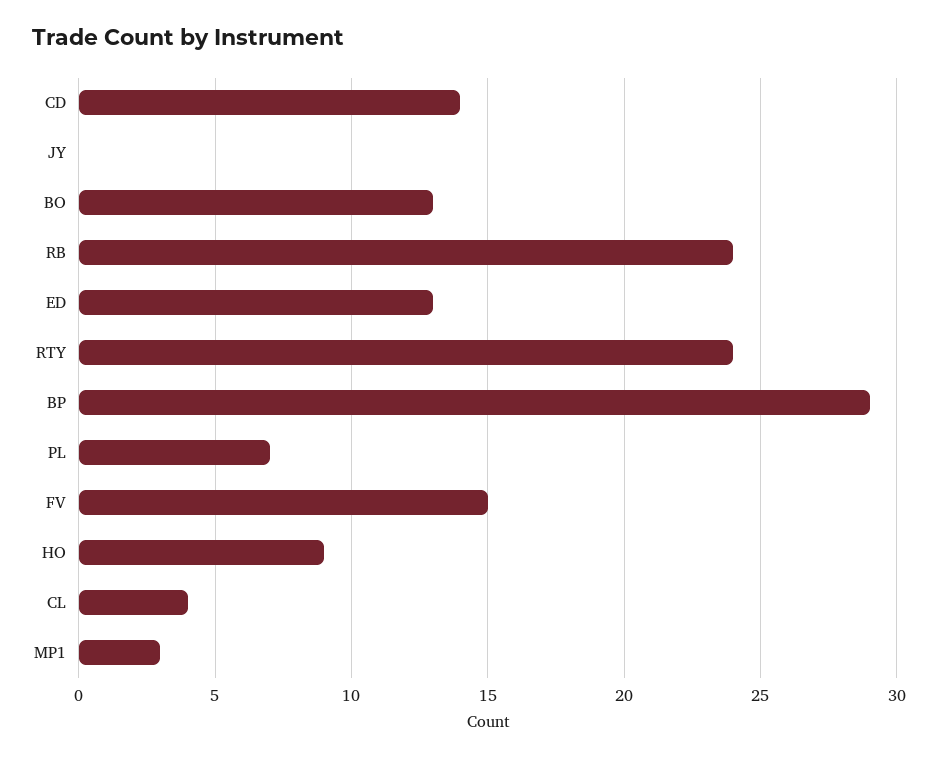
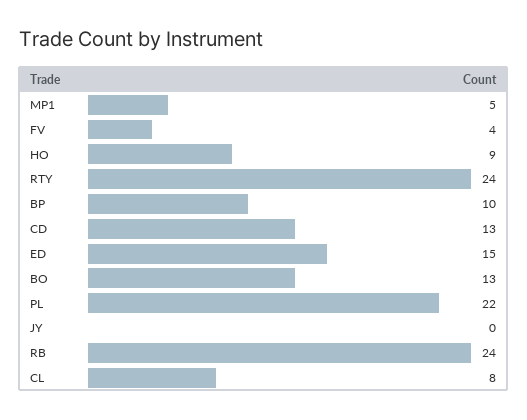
  {
-   "CD": 14,
+   "CD": 13,
    "JY": 0,
    "BO": 13,
    "RB": 24,
-   "ED": 13,
+   "ED": 15,
    "RTY": 24,
-   "BP": 29,
+   "BP": 10,
-   "PL": 7,
+   "PL": 22,
-   "FV": 15,
+   "FV": 4,
    "HO": 9,
-   "CL": 4,
+   "CL": 8,
-   "MP1": 3
+   "MP1": 5
  }

